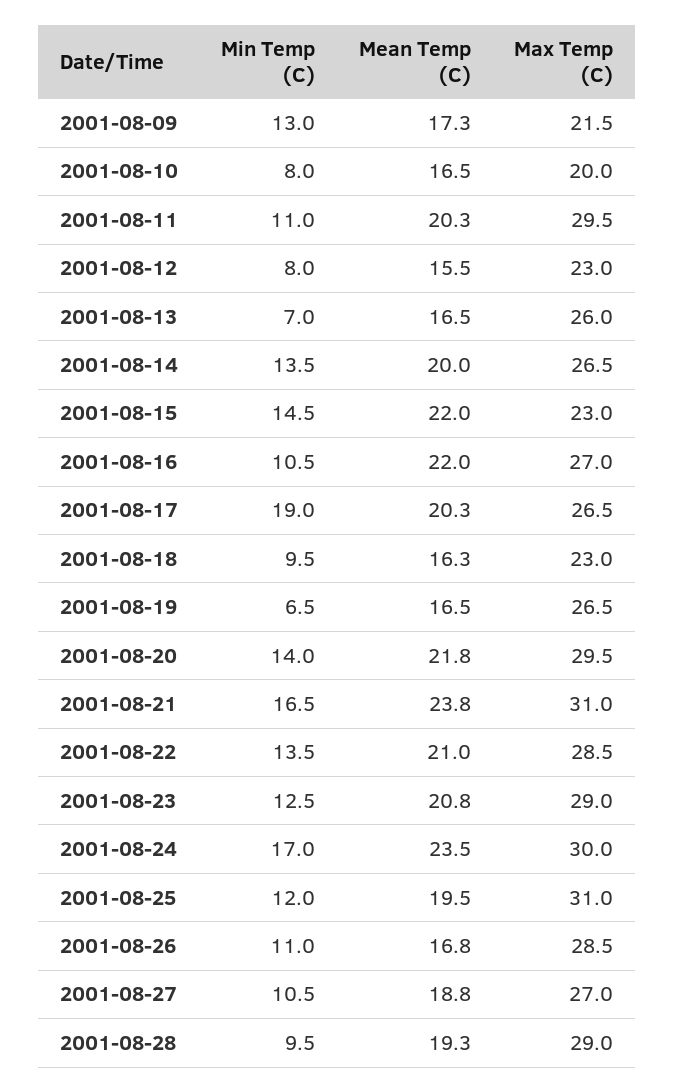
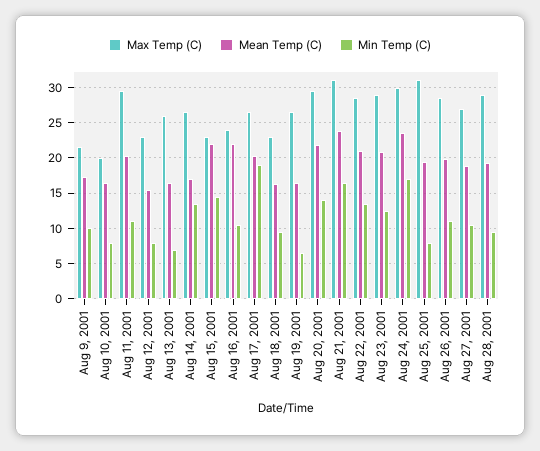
  {
    "Min Temp (C)": {
-     "2001-08-09": 13,
+     "2001-08-09": 10,
      "2001-08-10": 8,
      "2001-08-11": 11,
      "2001-08-12": 8,
      "2001-08-13": 7,
      "2001-08-14": 13.5,
      "2001-08-15": 14.5,
      "2001-08-16": 10.5,
      "2001-08-17": 19,
      "2001-08-18": 9.5,
      "2001-08-19": 6.5,
      "2001-08-20": 14,
      "2001-08-21": 16.5,
      "2001-08-22": 13.5,
      "2001-08-23": 12.5,
      "2001-08-24": 17,
-     "2001-08-25": 12,
+     "2001-08-25": 8,
      "2001-08-26": 11,
      "2001-08-27": 10.5,
      "2001-08-28": 9.5
    },
    "Mean Temp (C)": {
      "2001-08-09": 17.3,
      "2001-08-10": 16.5,
      "2001-08-11": 20.3,
      "2001-08-12": 15.5,
      "2001-08-13": 16.5,
-     "2001-08-14": 20,
+     "2001-08-14": 17,
      "2001-08-15": 22,
      "2001-08-16": 22,
      "2001-08-17": 20.3,
      "2001-08-18": 16.3,
      "2001-08-19": 16.5,
      "2001-08-20": 21.8,
      "2001-08-21": 23.8,
      "2001-08-22": 21,
      "2001-08-23": 20.8,
      "2001-08-24": 23.5,
      "2001-08-25": 19.5,
-     "2001-08-26": 16.8,
+     "2001-08-26": 20,
      "2001-08-27": 18.8,
      "2001-08-28": 19.3
    },
    "Max Temp (C)": {
      "2001-08-09": 21.5,
      "2001-08-10": 20,
      "2001-08-11": 29.5,
      "2001-08-12": 23,
      "2001-08-13": 26,
      "2001-08-14": 26.5,
      "2001-08-15": 23,
-     "2001-08-16": 27,
+     "2001-08-16": 24,
      "2001-08-17": 26.5,
      "2001-08-18": 23,
      "2001-08-19": 26.5,
      "2001-08-20": 29.5,
      "2001-08-21": 31,
      "2001-08-22": 28.5,
      "2001-08-23": 29,
      "2001-08-24": 30,
      "2001-08-25": 31,
      "2001-08-26": 28.5,
      "2001-08-27": 27,
      "2001-08-28": 29
    }
  }

